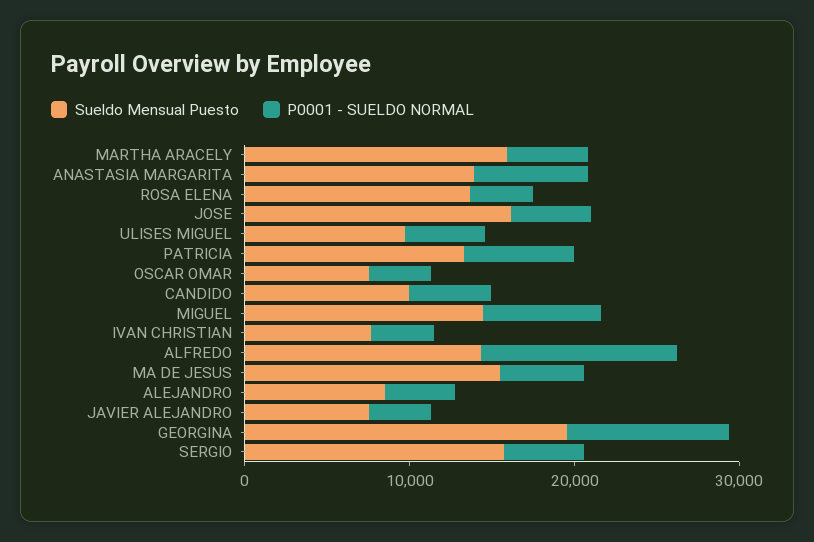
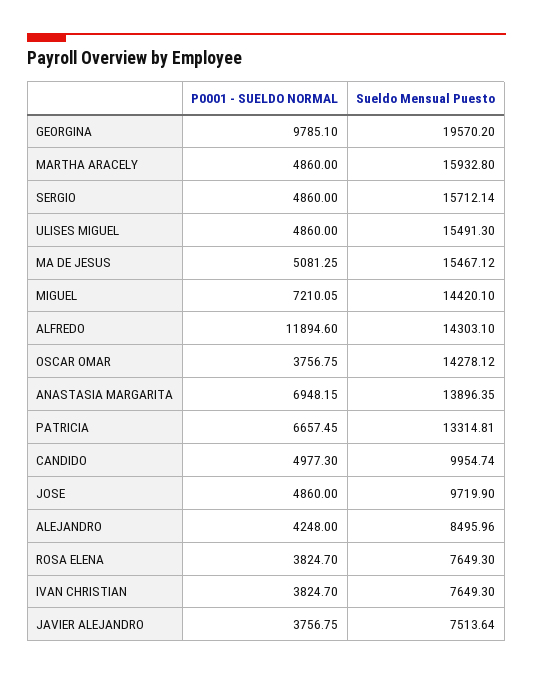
  {
    "Sueldo Mensual Puesto": {
      "MARTHA ARACELY": 15932.8,
      "ANASTASIA MARGARITA": 13896.35,
-     "ROSA ELENA": 14000,
+     "ROSA ELENA": 7649.3,
-     "JOSE": 16000,
+     "JOSE": 9719.9,
-     "ULISES MIGUEL": 10000,
+     "ULISES MIGUEL": 15491.3,
      "PATRICIA": 13314.81,
-     "OSCAR OMAR": 8000,
+     "OSCAR OMAR": 14278.12,
      "CANDIDO": 9954.74,
      "MIGUEL": 14420.1,
      "IVAN CHRISTIAN": 7649.3,
      "ALFREDO": 14303.1,
      "MA DE JESUS": 15467.12,
      "ALEJANDRO": 8495.96,
      "JAVIER ALEJANDRO": 7513.64,
      "GEORGINA": 19570.2,
      "SERGIO": 15712.14
    },
    "P0001 - SUELDO NORMAL": {
      "MARTHA ARACELY": 4860,
      "ANASTASIA MARGARITA": 6948.15,
      "ROSA ELENA": 3824.7,
      "JOSE": 4860,
      "ULISES MIGUEL": 4860,
      "PATRICIA": 6657.45,
      "OSCAR OMAR": 3756.75,
      "CANDIDO": 4977.3,
      "MIGUEL": 7210.05,
      "IVAN CHRISTIAN": 3824.7,
      "ALFREDO": 11894.6,
      "MA DE JESUS": 5081.25,
      "ALEJANDRO": 4248,
      "JAVIER ALEJANDRO": 3756.75,
      "GEORGINA": 9785.1,
      "SERGIO": 4860
    }
  }

